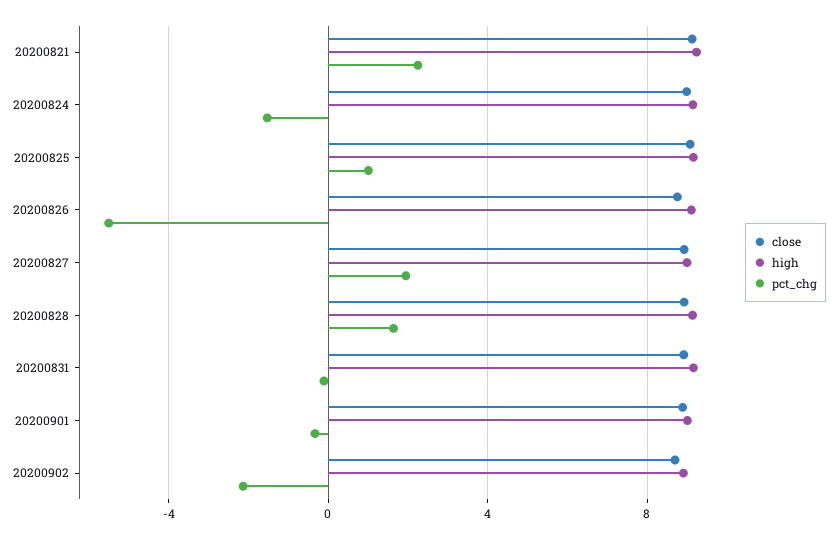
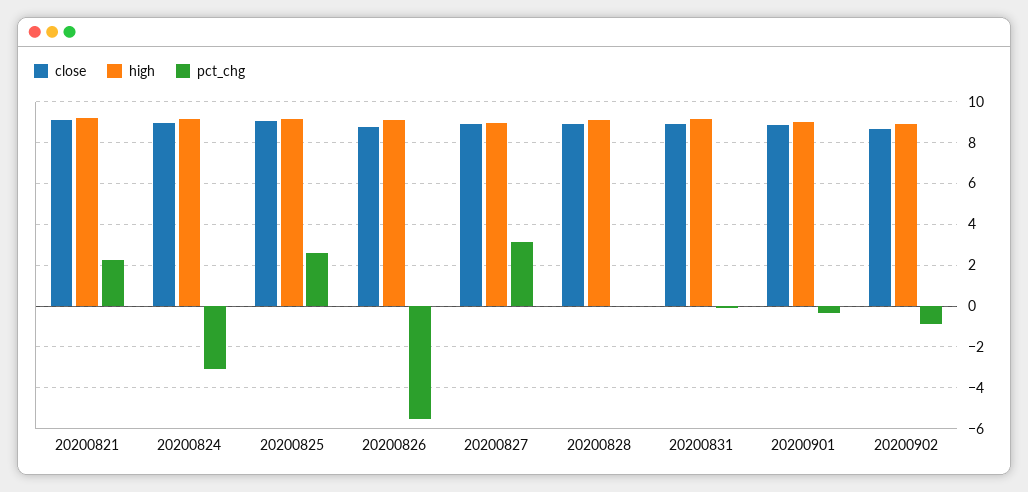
  {
    "close": {
      "20200821": 9,
      "20200824": 9,
      "20200825": 9,
      "20200826": 9,
      "20200827": 9,
      "20200828": 9,
      "20200831": 9,
      "20200901": 9,
      "20200902": 8.5
    },
    "high": {
      "20200821": 9,
      "20200824": 9,
      "20200825": 9,
      "20200826": 9,
      "20200827": 9,
      "20200828": 9,
      "20200831": 9,
      "20200901": 9,
      "20200902": 9
    },
    "pct_chg": {
      "20200821": 2,
-     "20200824": -1.5,
+     "20200824": -3,
-     "20200825": 1,
+     "20200825": 2.5,
      "20200826": -5.5,
-     "20200827": 2,
+     "20200827": 3,
-     "20200828": 1.5,
+     "20200828": 0,
      "20200831": 0,
      "20200901": -0.5,
-     "20200902": -2
+     "20200902": -1
    }
  }

